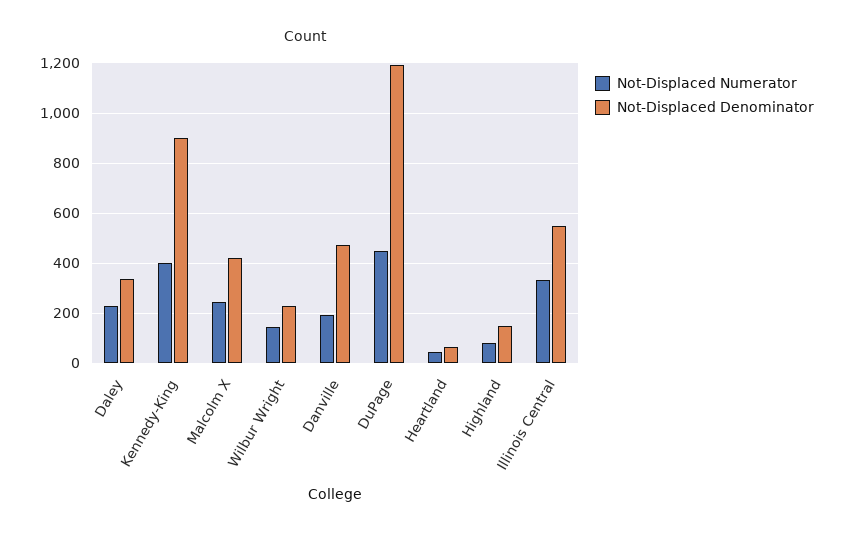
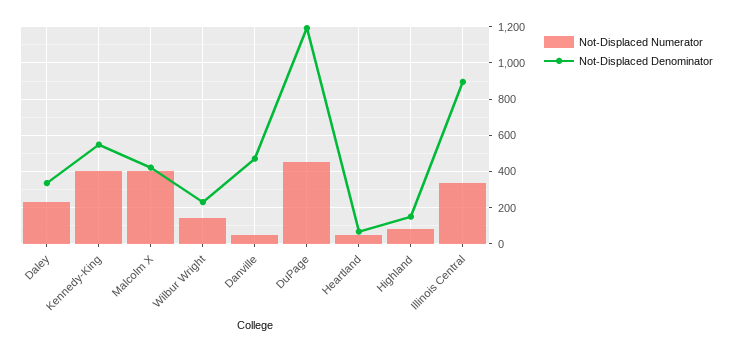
  {
    "Not-Displaced Numerator": {
      "Daley": 225,
      "Kennedy-King": 400,
-     "Malcolm X": 250,
+     "Malcolm X": 400,
      "Wilbur Wright": 150,
-     "Danville": 200,
+     "Danville": 50,
      "DuPage": 450,
      "Heartland": 50,
      "Highland": 75,
      "Illinois Central": 325
    },
    "Not-Displaced Denominator": {
      "Daley": 325,
-     "Kennedy-King": 900,
+     "Kennedy-King": 550,
      "Malcolm X": 425,
      "Wilbur Wright": 225,
      "Danville": 475,
      "DuPage": 1200,
      "Heartland": 75,
      "Highland": 150,
-     "Illinois Central": 550
+     "Illinois Central": 900
    }
  }

